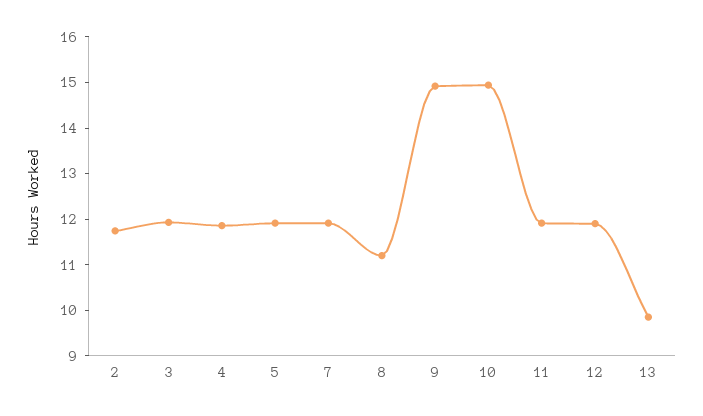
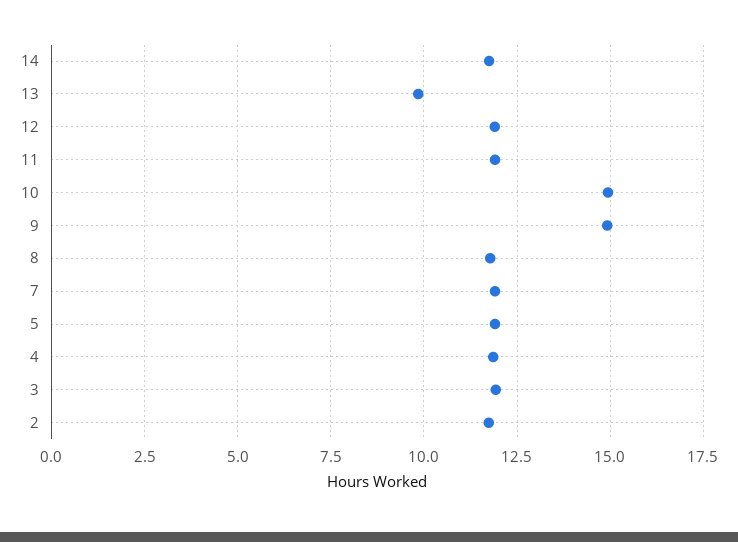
  {
    "2": 11.8,
    "3": 12,
    "4": 11.8,
    "5": 12,
    "7": 12,
-   "8": 11.2,
+   "8": 11.75,
    "9": 15,
    "10": 15,
    "11": 12,
    "12": 12,
-   "13": 9.8
+   "13": 9.8,
+   "14": 11.75
  }

